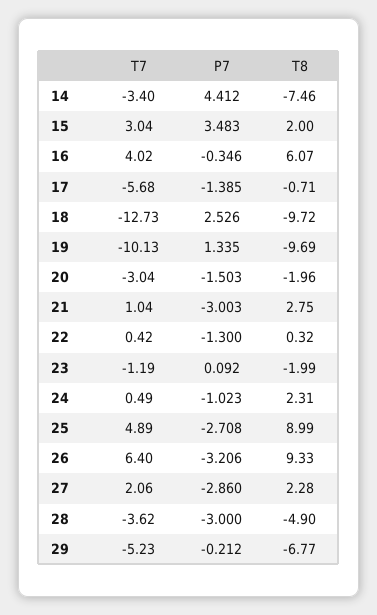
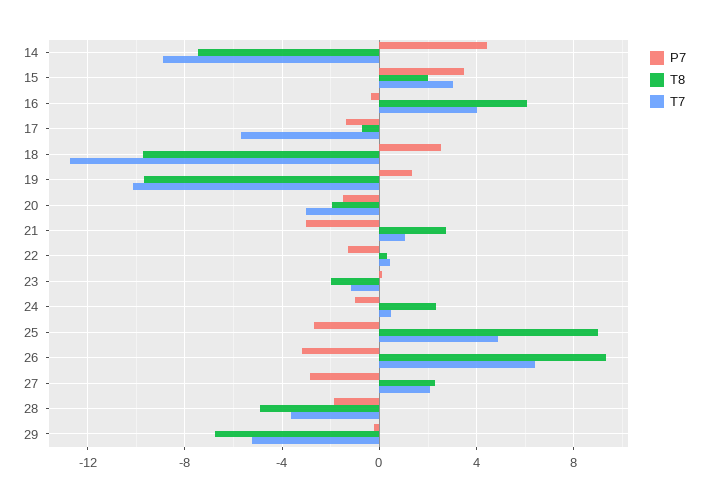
  {
    "T7": {
-     "14": -3.4,
+     "14": -9,
      "15": 3.04,
      "16": 4.02,
      "17": -5.68,
      "18": -12.73,
      "19": -10.13,
      "20": -3.04,
      "21": 1.04,
      "22": 0.42,
      "23": -1.19,
      "24": 0.49,
      "25": 4.89,
      "26": 6.4,
      "27": 2.06,
      "28": -3.62,
      "29": -5.23
    },
    "P7": {
      "14": 4.412,
      "15": 3.483,
      "16": -0.346,
      "17": -1.385,
      "18": 2.526,
      "19": 1.335,
      "20": -1.503,
      "21": -3.003,
      "22": -1.3,
      "23": 0.092,
      "24": -1.023,
      "25": -2.708,
      "26": -3.206,
      "27": -2.86,
-     "28": -3,
+     "28": -2,
      "29": -0.212
    },
    "T8": {
      "14": -7.46,
      "15": 2,
      "16": 6.07,
      "17": -0.71,
      "18": -9.72,
      "19": -9.69,
      "20": -1.96,
      "21": 2.75,
      "22": 0.32,
      "23": -1.99,
      "24": 2.31,
      "25": 8.99,
      "26": 9.33,
      "27": 2.28,
      "28": -4.9,
      "29": -6.77
    }
  }

